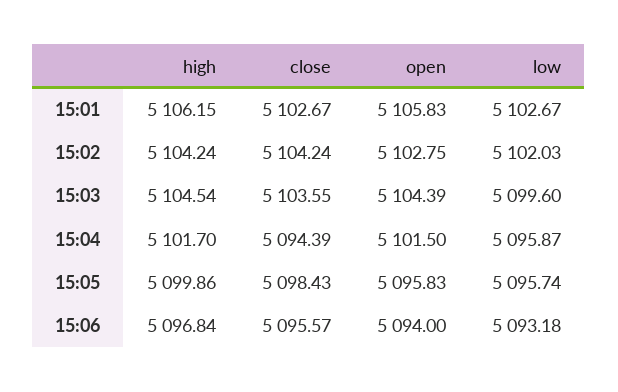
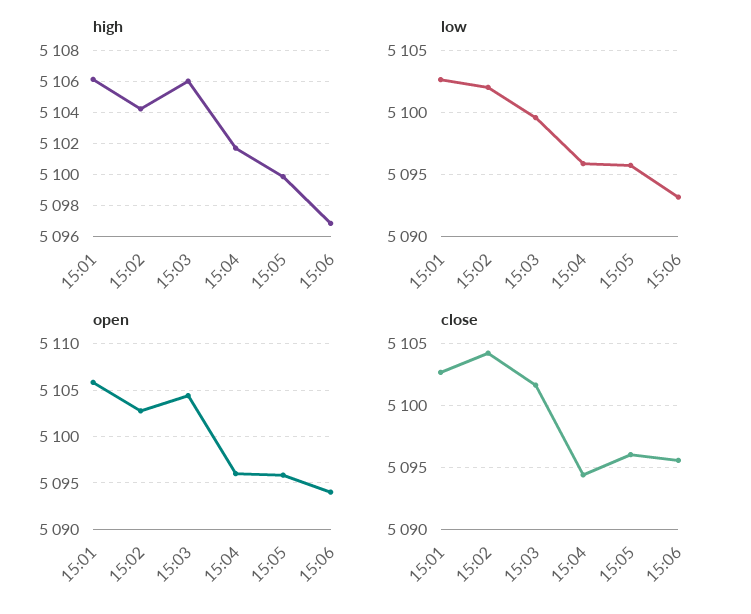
  {
    "high": {
      "15:01": 5106.15,
      "15:02": 5104.24,
-     "15:03": 5104.54,
+     "15:03": 5106,
      "15:04": 5101.7,
      "15:05": 5099.86,
      "15:06": 5096.84
    },
    "close": {
      "15:01": 5102.67,
      "15:02": 5104.24,
-     "15:03": 5103.55,
+     "15:03": 5101.5,
      "15:04": 5094.39,
-     "15:05": 5098.43,
+     "15:05": 5096,
      "15:06": 5095.57
    },
    "open": {
      "15:01": 5105.83,
      "15:02": 5102.75,
      "15:03": 5104.39,
-     "15:04": 5101.5,
+     "15:04": 5096,
      "15:05": 5095.83,
      "15:06": 5094
    },
    "low": {
      "15:01": 5102.67,
      "15:02": 5102.03,
      "15:03": 5099.6,
      "15:04": 5095.87,
      "15:05": 5095.74,
      "15:06": 5093.18
    }
  }

